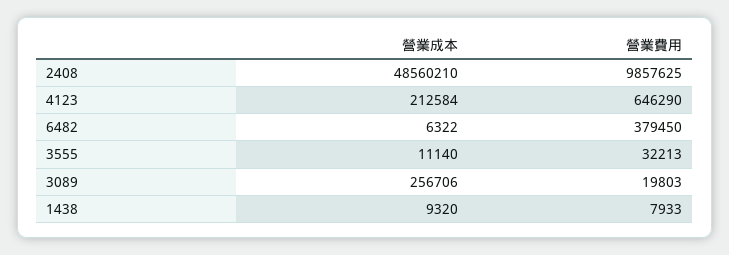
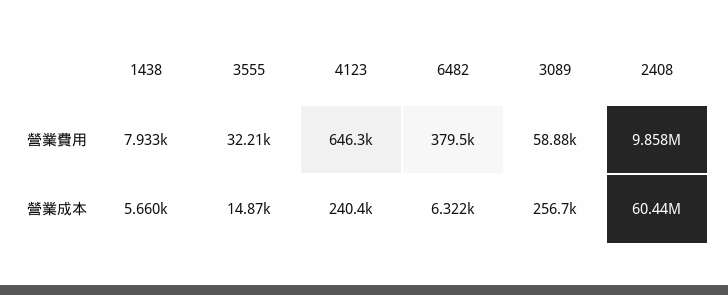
  {
    "營業成本": {
-     "2408": 48560210,
+     "2408": 60440000,
-     "4123": 212584,
+     "4123": 240400,
      "6482": 6322,
-     "3555": 11140,
+     "3555": 14870,
      "3089": 256706,
-     "1438": 9320
+     "1438": 5660
    },
    "營業費用": {
      "2408": 9857625,
      "4123": 646290,
      "6482": 379450,
      "3555": 32213,
-     "3089": 19803,
+     "3089": 58880,
      "1438": 7933
    }
  }

